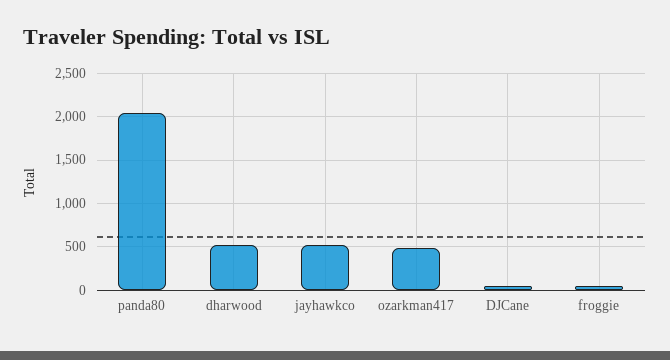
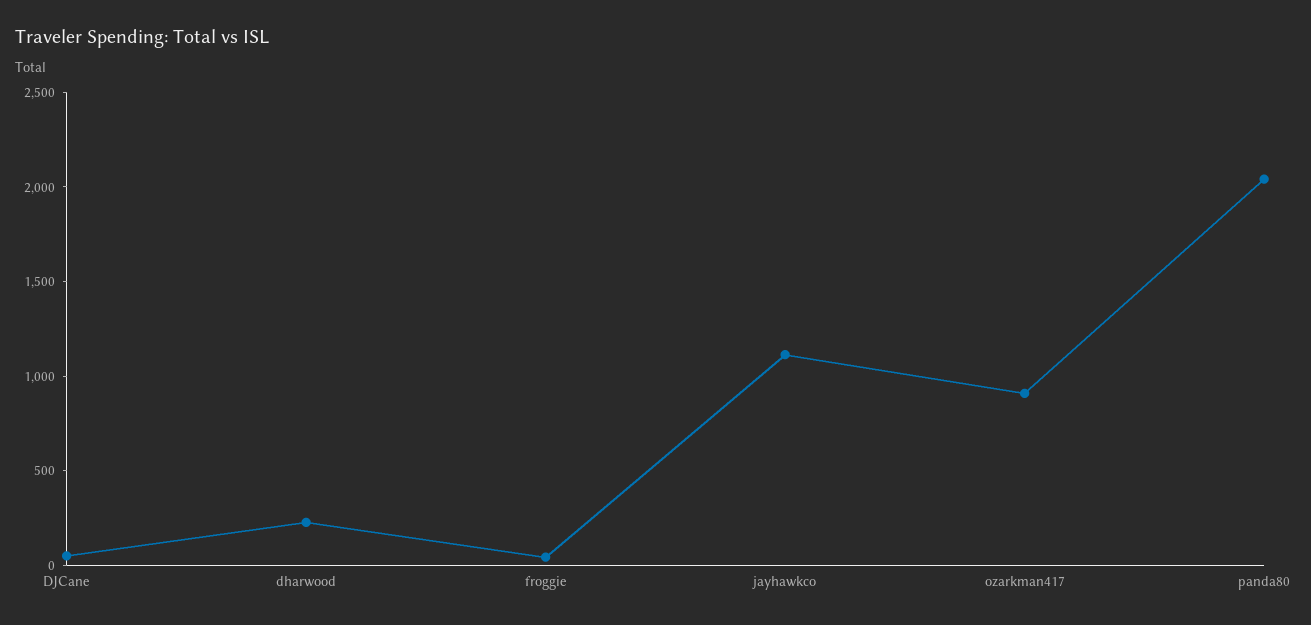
  {
    "panda80": 2000,
-   "dharwood": 500,
+   "dharwood": 200,
-   "jayhawkco": 500,
+   "jayhawkco": 1100,
-   "ozarkman417": 500,
+   "ozarkman417": 900,
    "DJCane": 100,
    "froggie": 0
  }

